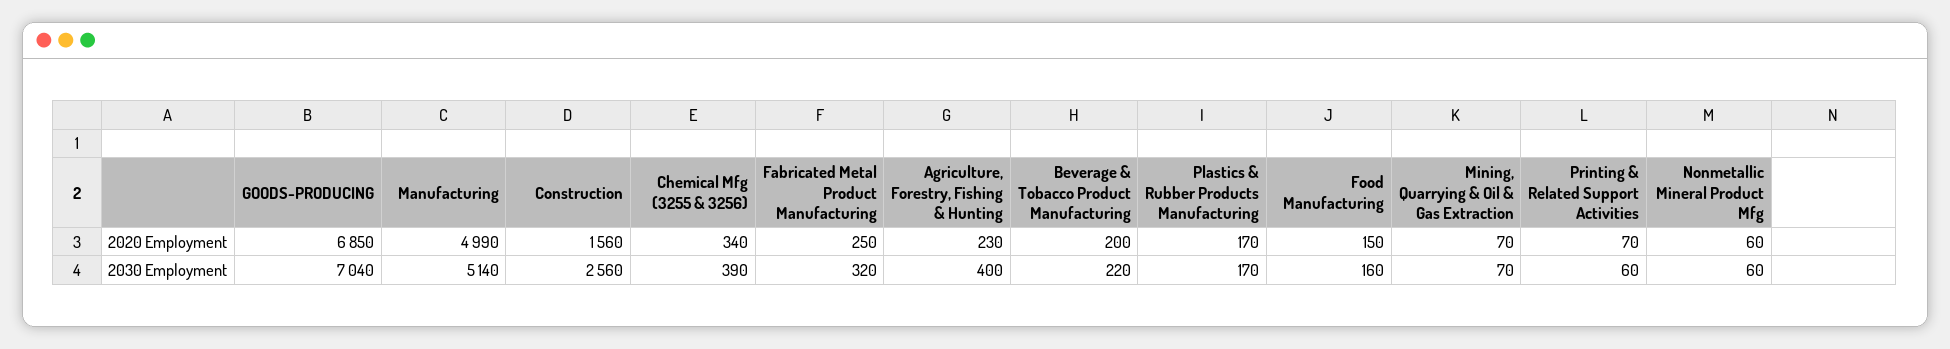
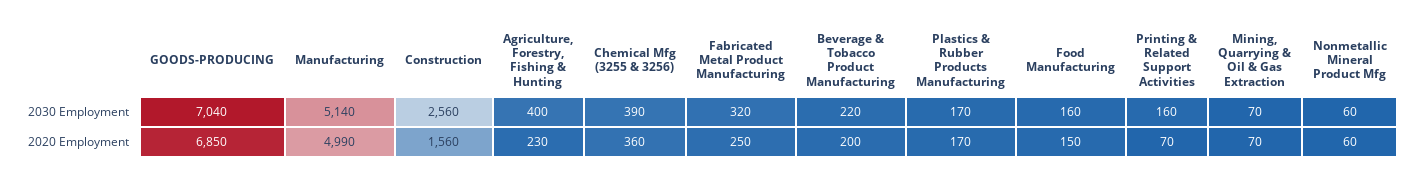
  {
    "GOODS-PRODUCING": {
      "2020 Employment": 6850,
      "2030 Employment": 7040
    },
    "Manufacturing": {
      "2020 Employment": 4990,
      "2030 Employment": 5140
    },
    "Construction": {
      "2020 Employment": 1560,
      "2030 Employment": 2560
    },
    "Chemical Mfg (3255 & 3256)": {
-     "2020 Employment": 340,
+     "2020 Employment": 360,
      "2030 Employment": 390
    },
    "Fabricated Metal Product Manufacturing": {
      "2020 Employment": 250,
      "2030 Employment": 320
    },
    "Agriculture, Forestry, Fishing & Hunting": {
      "2020 Employment": 230,
      "2030 Employment": 400
    },
    "Beverage & Tobacco Product Manufacturing": {
      "2020 Employment": 200,
      "2030 Employment": 220
    },
    "Plastics & Rubber Products Manufacturing": {
      "2020 Employment": 170,
      "2030 Employment": 170
    },
    "Food Manufacturing": {
      "2020 Employment": 150,
      "2030 Employment": 160
    },
    "Mining, Quarrying & Oil & Gas Extraction": {
      "2020 Employment": 70,
      "2030 Employment": 70
    },
    "Printing & Related Support Activities": {
      "2020 Employment": 70,
-     "2030 Employment": 60
+     "2030 Employment": 160
    },
    "Nonmetallic Mineral Product Mfg": {
      "2020 Employment": 60,
      "2030 Employment": 60
    }
  }

